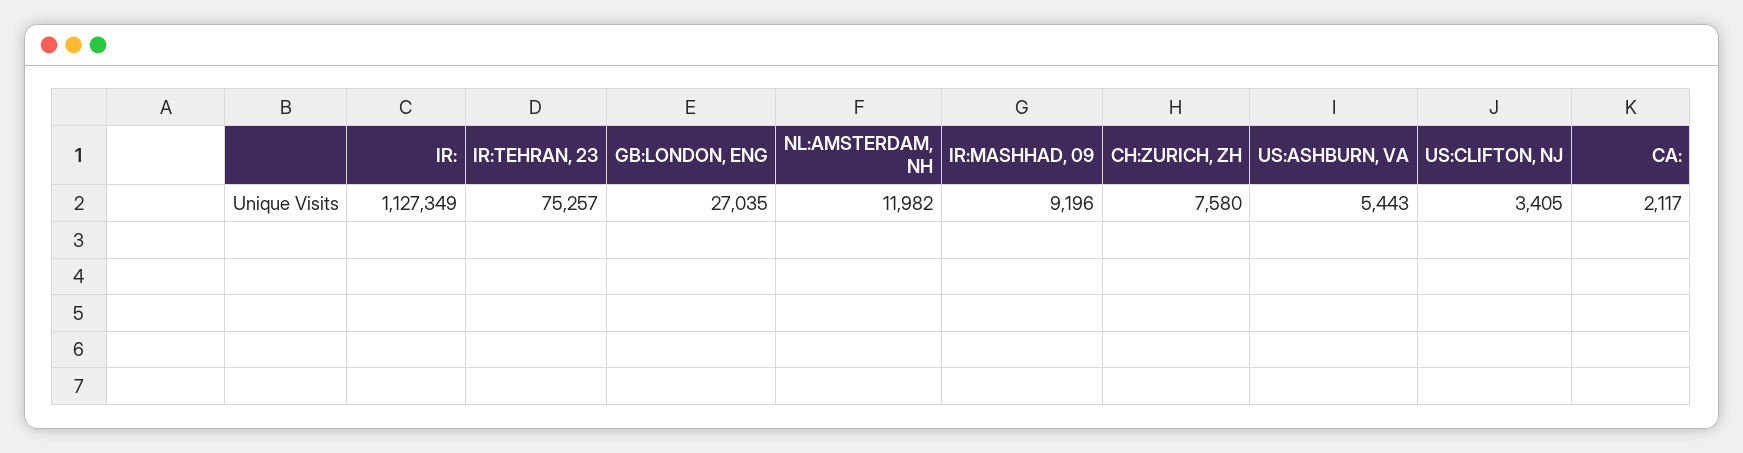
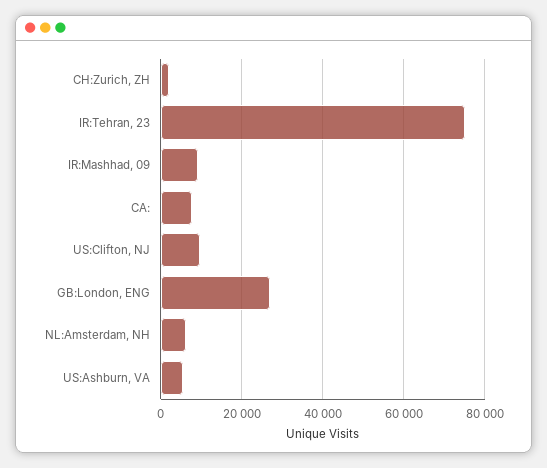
  {
-   "IR:": 1127349,
    "IR:TEHRAN, 23": 75257,
    "GB:LONDON, ENG": 27035,
-   "NL:AMSTERDAM, NH": 11982,
+   "NL:AMSTERDAM, NH": 6000,
    "IR:MASHHAD, 09": 9196,
-   "CH:ZURICH, ZH": 7580,
+   "CH:ZURICH, ZH": 2000,
    "US:ASHBURN, VA": 5443,
-   "US:CLIFTON, NJ": 3405,
+   "US:CLIFTON, NJ": 10000,
-   "CA:": 2117
+   "CA:": 8000
  }

